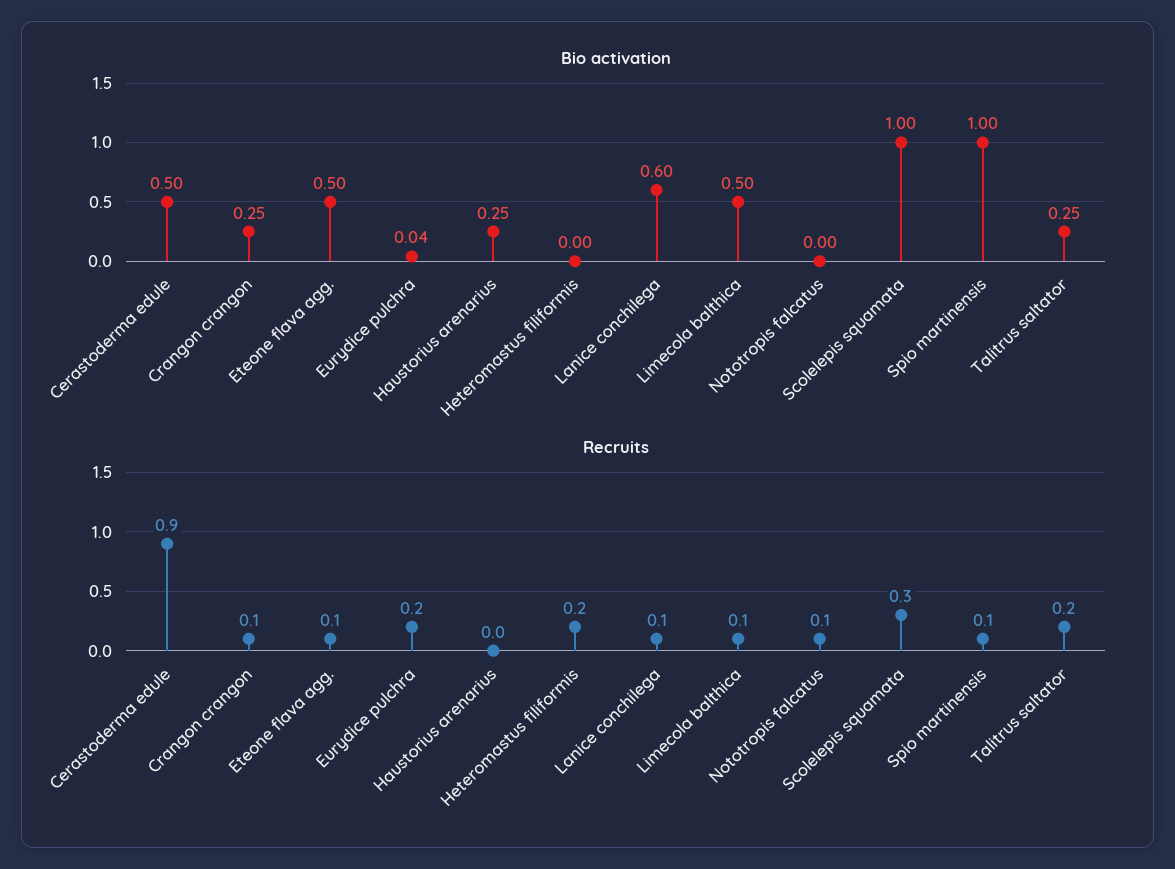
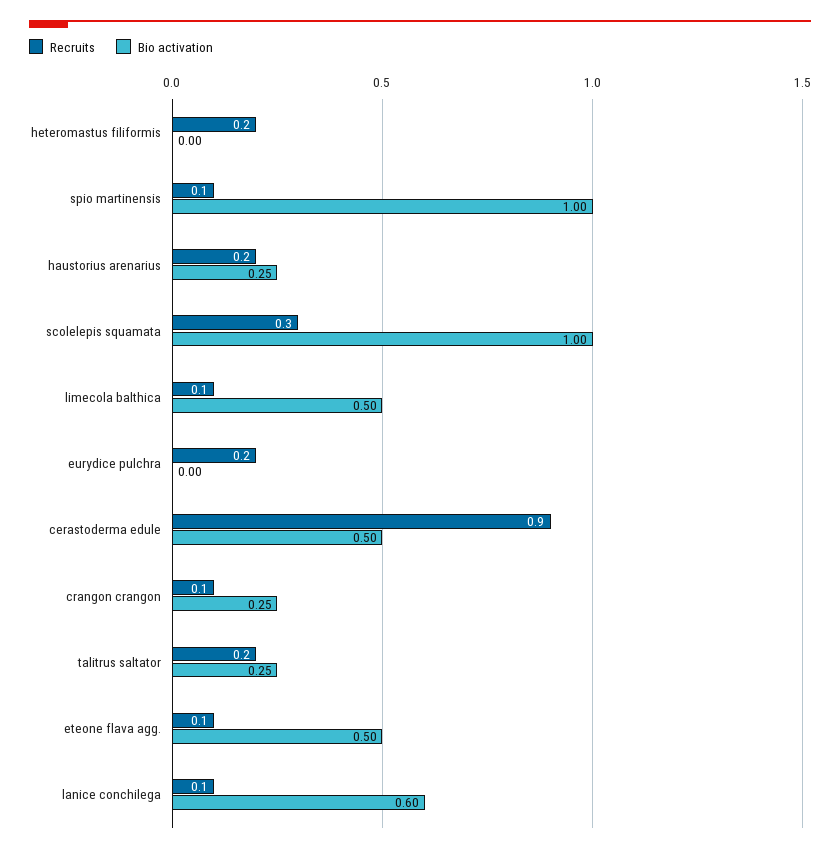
  {
    "Bio activation": {
      "Cerastoderma edule": 0.5,
      "Crangon crangon": 0.25,
      "Eteone flava agg.": 0.5,
-     "Eurydice pulchra": 0.04,
+     "Eurydice pulchra": 0,
      "Haustorius arenarius": 0.25,
      "Heteromastus filiformis": 0,
      "Lanice conchilega": 0.6,
      "Limecola balthica": 0.5,
-     "Nototropis falcatus": 0,
      "Scolelepis squamata": 1,
      "Spio martinensis": 1,
      "Talitrus saltator": 0.25
    },
    "Recruits": {
      "Cerastoderma edule": 0.9,
      "Crangon crangon": 0.1,
      "Eteone flava agg.": 0.1,
      "Eurydice pulchra": 0.2,
-     "Haustorius arenarius": 0,
+     "Haustorius arenarius": 0.2,
      "Heteromastus filiformis": 0.2,
      "Lanice conchilega": 0.1,
      "Limecola balthica": 0.1,
-     "Nototropis falcatus": 0.1,
      "Scolelepis squamata": 0.3,
      "Spio martinensis": 0.1,
      "Talitrus saltator": 0.2
    }
  }

